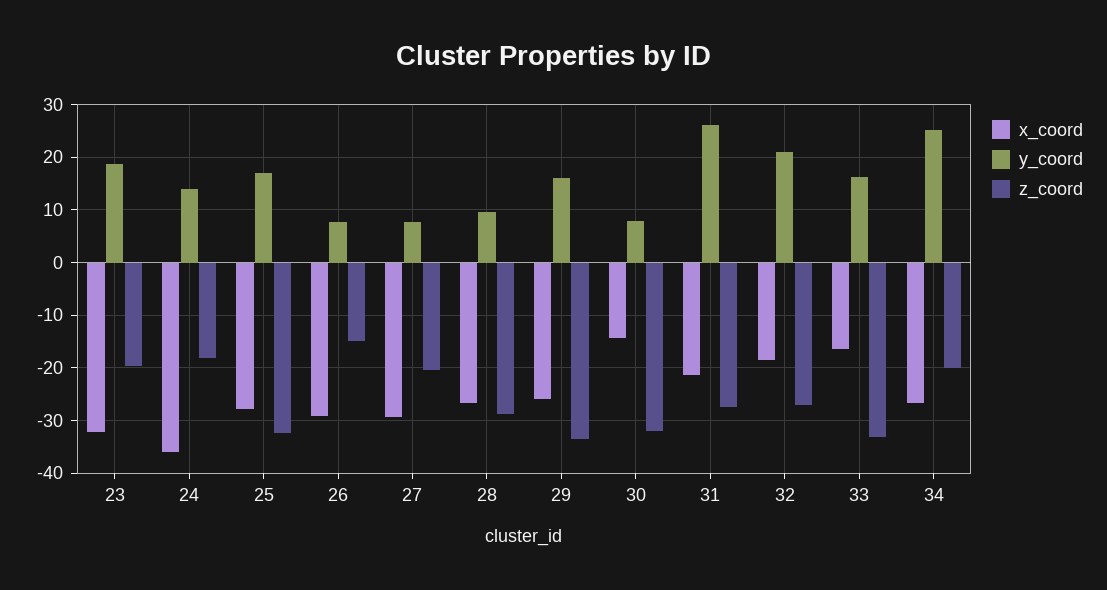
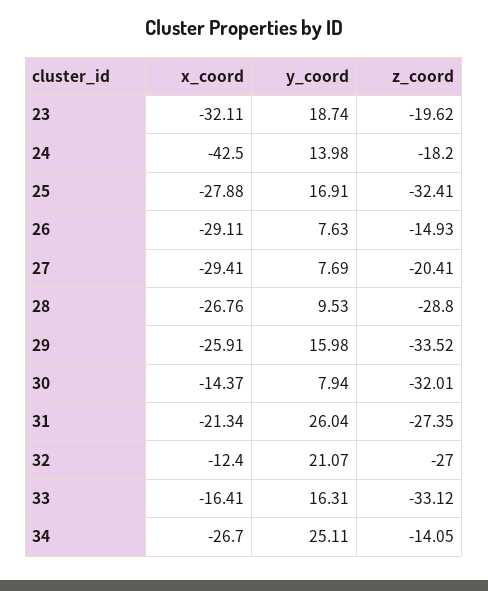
  {
    "x_coord": {
      "23": -32.11,
-     "24": -36,
+     "24": -42.5,
      "25": -27.88,
      "26": -29.11,
      "27": -29.41,
      "28": -26.76,
      "29": -25.91,
      "30": -14.37,
      "31": -21.34,
-     "32": -18,
+     "32": -12.4,
      "33": -16.41,
      "34": -26.7
    },
    "y_coord": {
      "23": 18.74,
      "24": 13.98,
      "25": 16.91,
      "26": 7.63,
      "27": 7.69,
      "28": 9.53,
      "29": 15.98,
      "30": 7.94,
      "31": 26.04,
      "32": 21.07,
      "33": 16.31,
      "34": 25.11
    },
    "z_coord": {
      "23": -19.62,
      "24": -18.2,
      "25": -32.41,
      "26": -14.93,
      "27": -20.41,
      "28": -28.8,
      "29": -33.52,
      "30": -32.01,
      "31": -27.35,
      "32": -27,
      "33": -33.12,
-     "34": -20
+     "34": -14.05
    }
  }

